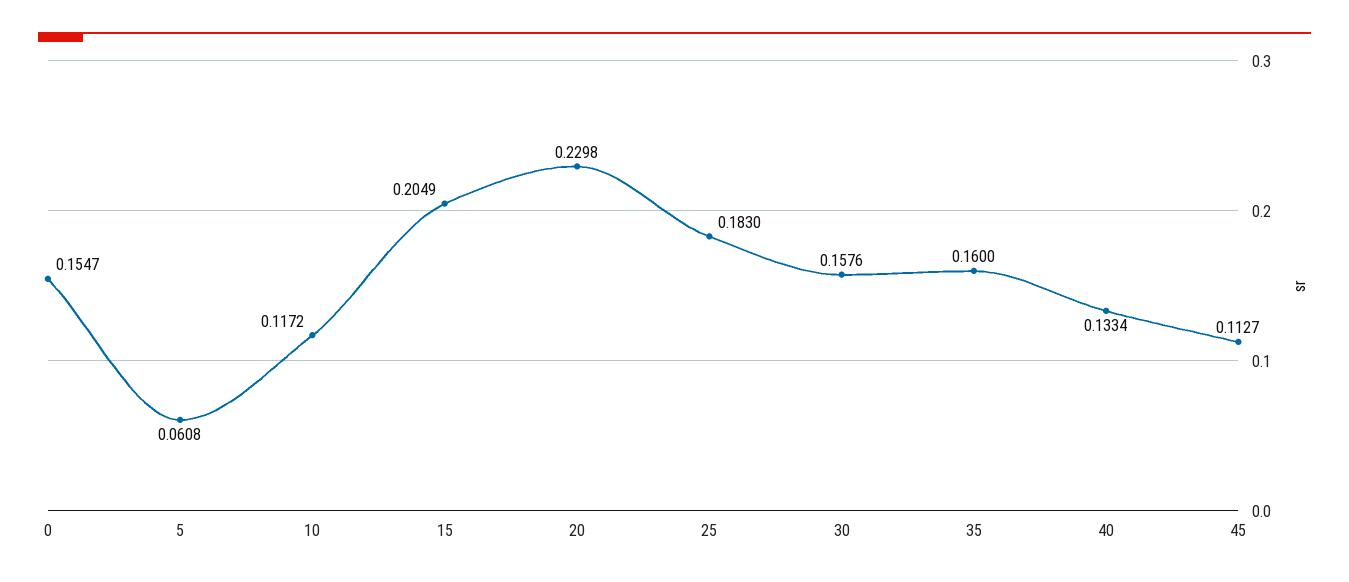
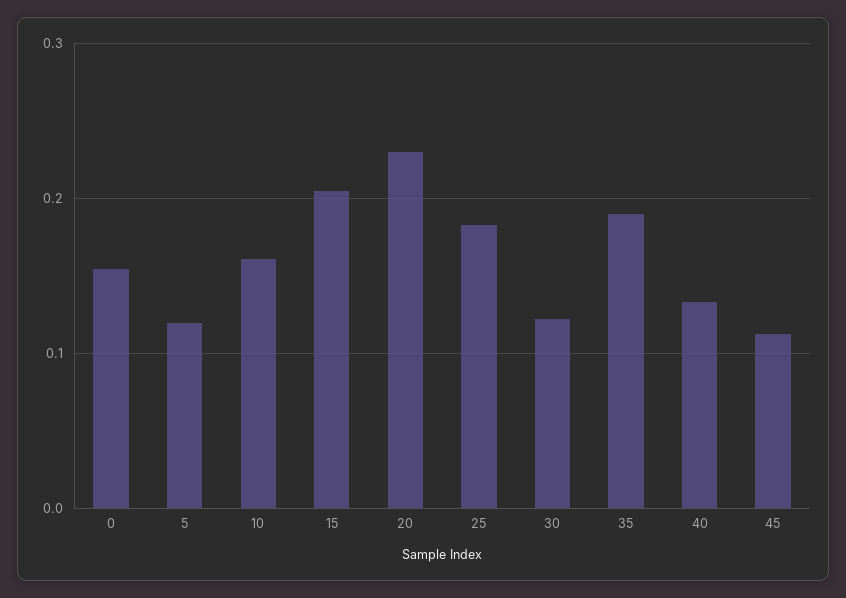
  {
    "0": 0.1547,
-   "5": 0.0608,
+   "5": 0.12,
-   "10": 0.1172,
+   "10": 0.16,
    "15": 0.2049,
    "20": 0.2298,
    "25": 0.183,
-   "30": 0.1576,
+   "30": 0.12,
-   "35": 0.16,
+   "35": 0.19,
    "40": 0.1334,
    "45": 0.1127
  }

